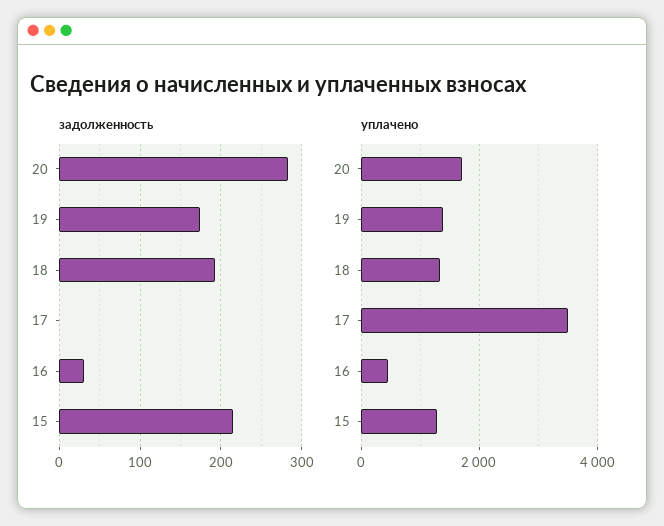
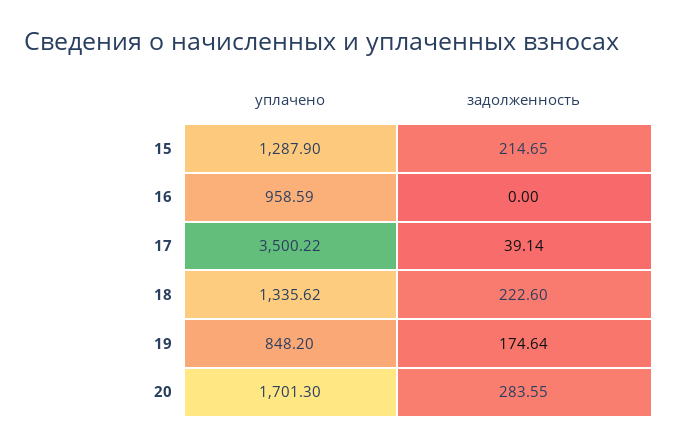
  {
    "задолженность": {
      "20": 283.55,
      "19": 174.64,
-     "18": 190,
+     "18": 222.6,
-     "17": 0,
+     "17": 39.14,
-     "16": 30,
+     "16": 0,
      "15": 214.65
    },
    "уплачено": {
      "20": 1701.3,
-     "19": 1400,
+     "19": 848.2,
      "18": 1335.62,
      "17": 3500.22,
-     "16": 400,
+     "16": 958.59,
      "15": 1287.9
    }
  }

